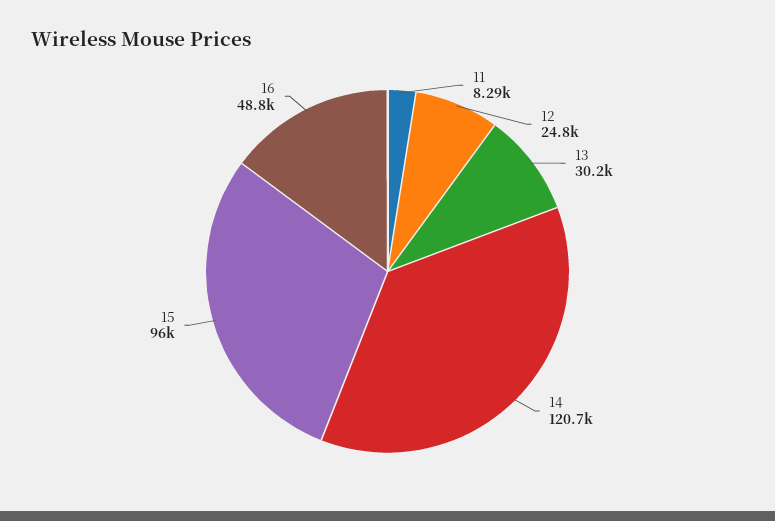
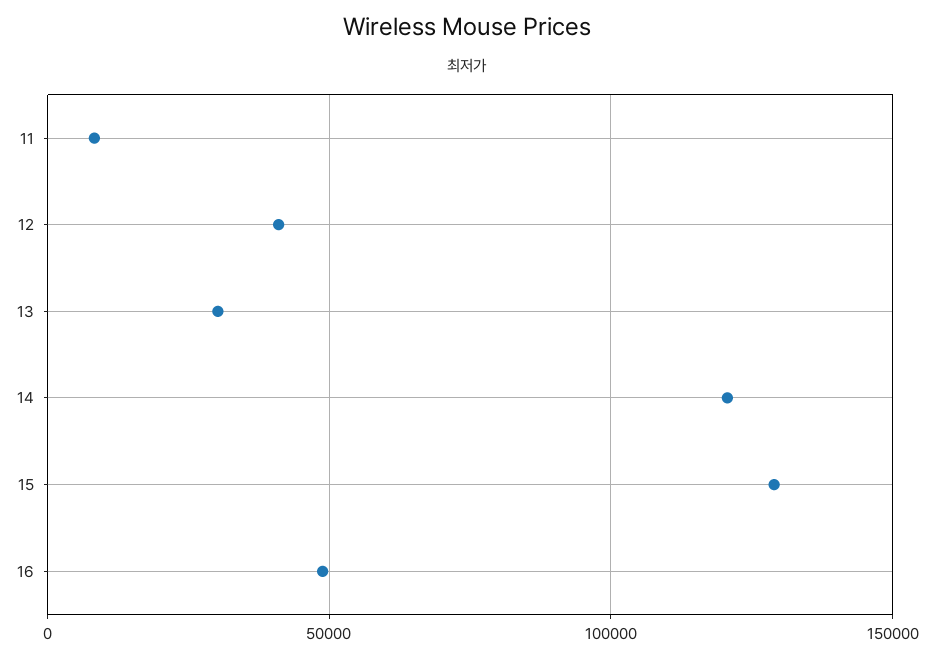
  {
    "11": 8290,
-   "12": 24800,
+   "12": 40000,
    "13": 30200,
    "14": 120700,
-   "15": 96000,
+   "15": 130000,
    "16": 48800
  }

